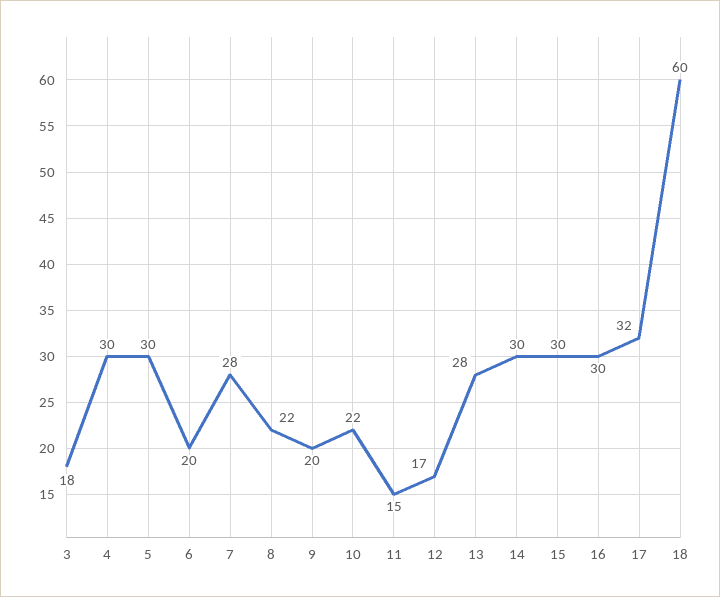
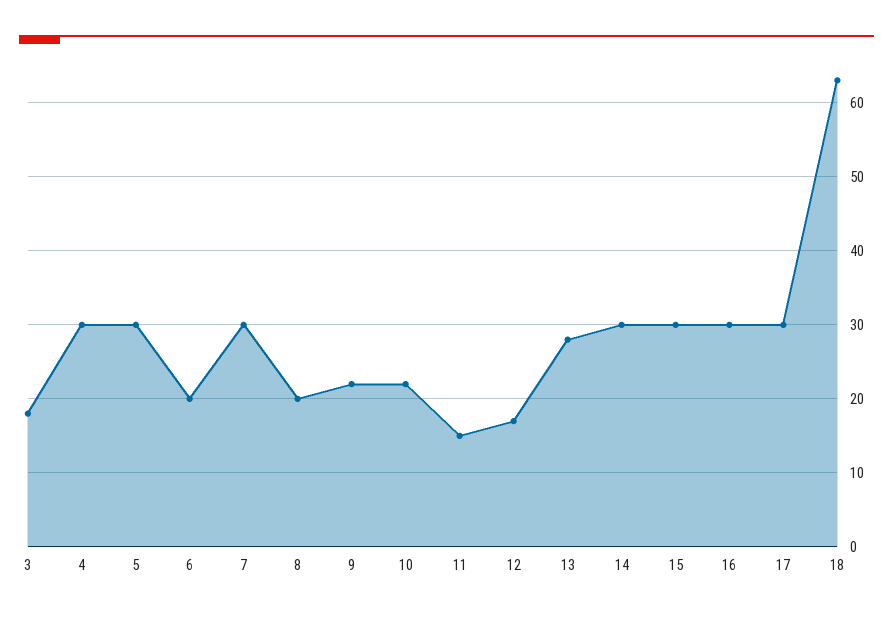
  {
    "3": 18,
    "4": 30,
    "5": 30,
    "6": 20,
-   "7": 28,
+   "7": 30,
-   "8": 22,
+   "8": 20,
-   "9": 20,
+   "9": 22,
    "10": 22,
    "11": 15,
    "12": 17,
    "13": 28,
    "14": 30,
    "15": 30,
    "16": 30,
-   "17": 32,
+   "17": 30,
-   "18": 60
+   "18": 63
  }

